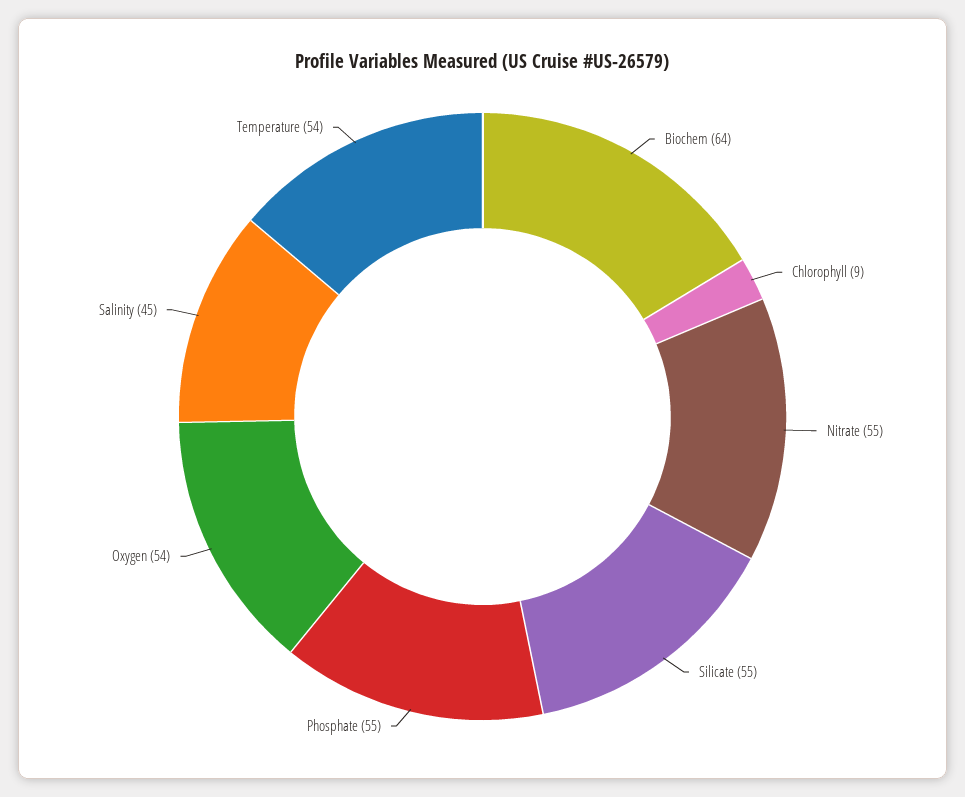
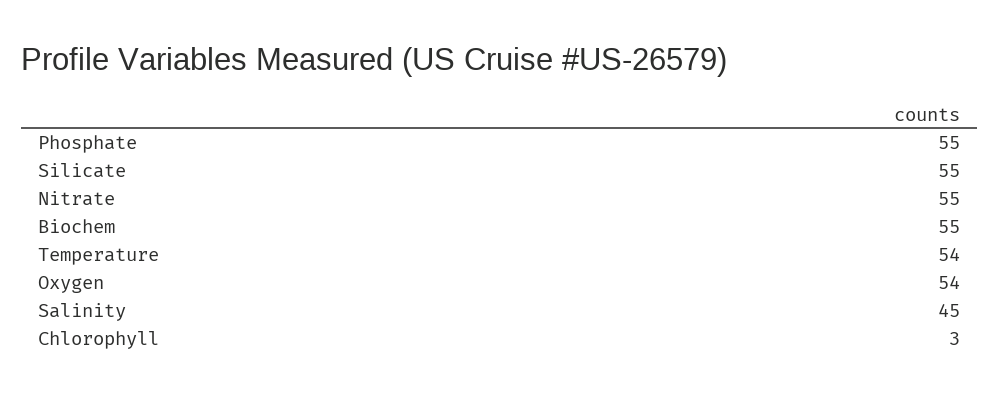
  {
-   "Biochem": 64,
+   "Biochem": 55,
-   "Chlorophyll": 9,
+   "Chlorophyll": 3,
    "Nitrate": 55,
    "Silicate": 55,
    "Phosphate": 55,
    "Oxygen": 54,
    "Salinity": 45,
    "Temperature": 54
  }

